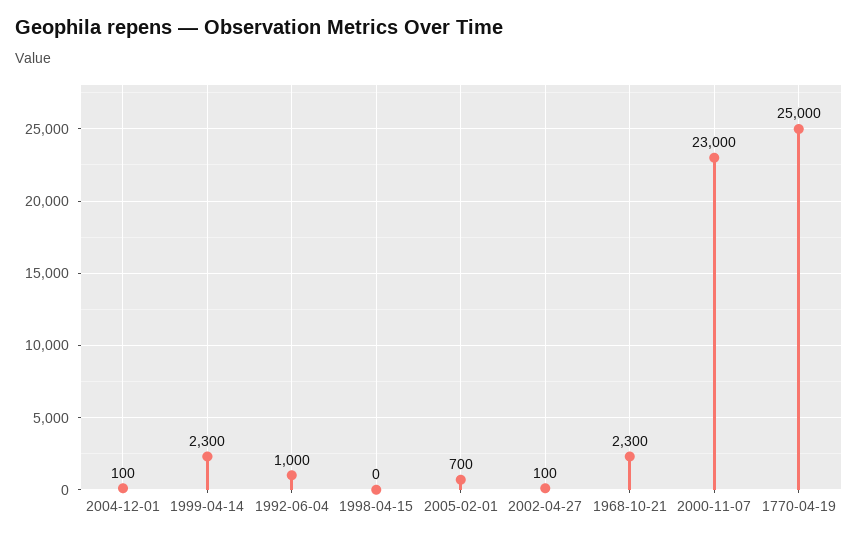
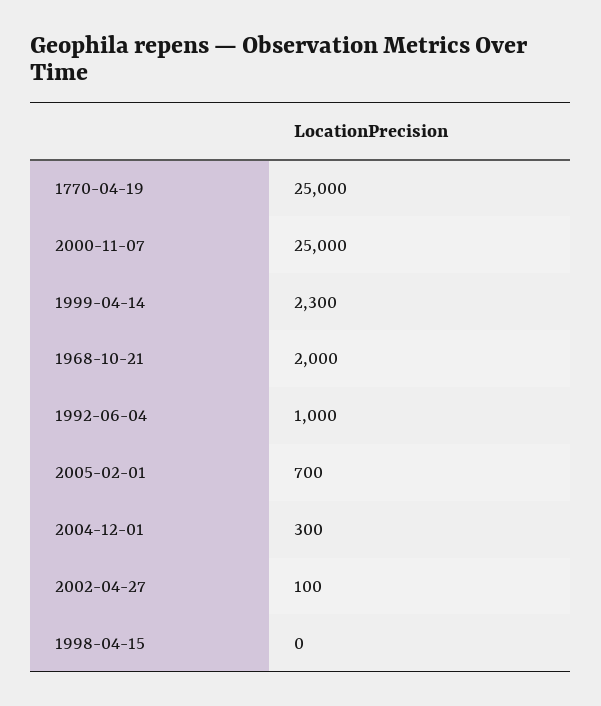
  {
-   "2004-12-01": 100,
+   "2004-12-01": 300,
    "1999-04-14": 2300,
    "1992-06-04": 1000,
    "1998-04-15": 0,
    "2005-02-01": 700,
    "2002-04-27": 100,
-   "1968-10-21": 2300,
+   "1968-10-21": 2000,
-   "2000-11-07": 23000,
+   "2000-11-07": 25000,
    "1770-04-19": 25000
  }

